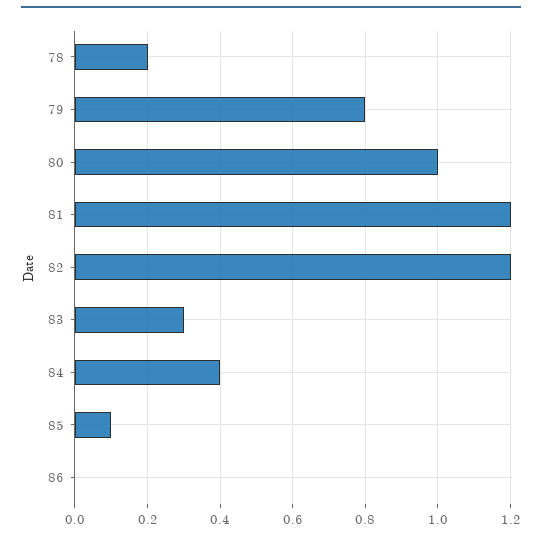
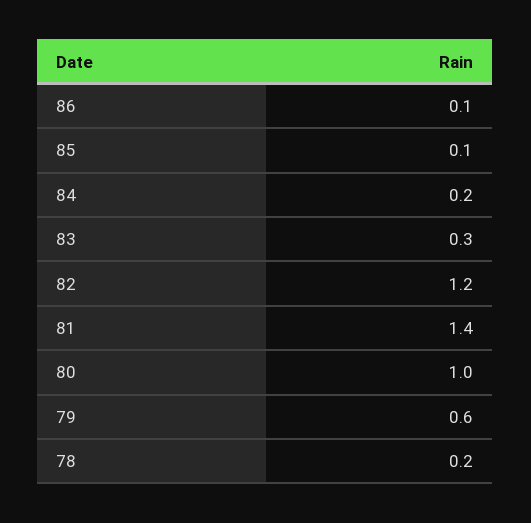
  {
    "78": 0.2,
-   "79": 0.8,
+   "79": 0.6,
    "80": 1,
-   "81": 1.2,
+   "81": 1.4,
    "82": 1.2,
    "83": 0.3,
-   "84": 0.4,
+   "84": 0.2,
    "85": 0.1,
-   "86": 0
+   "86": 0.1
  }

